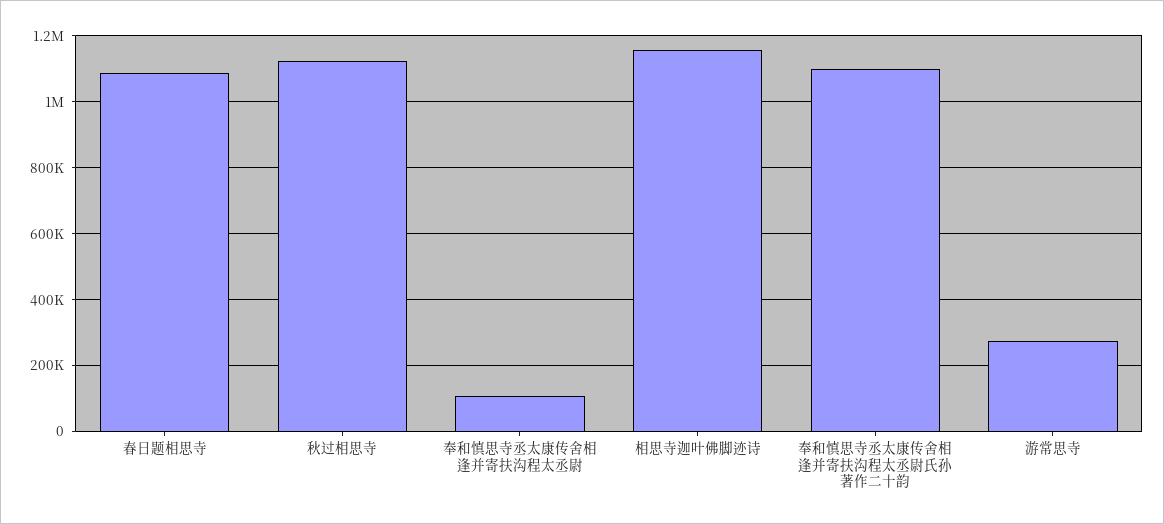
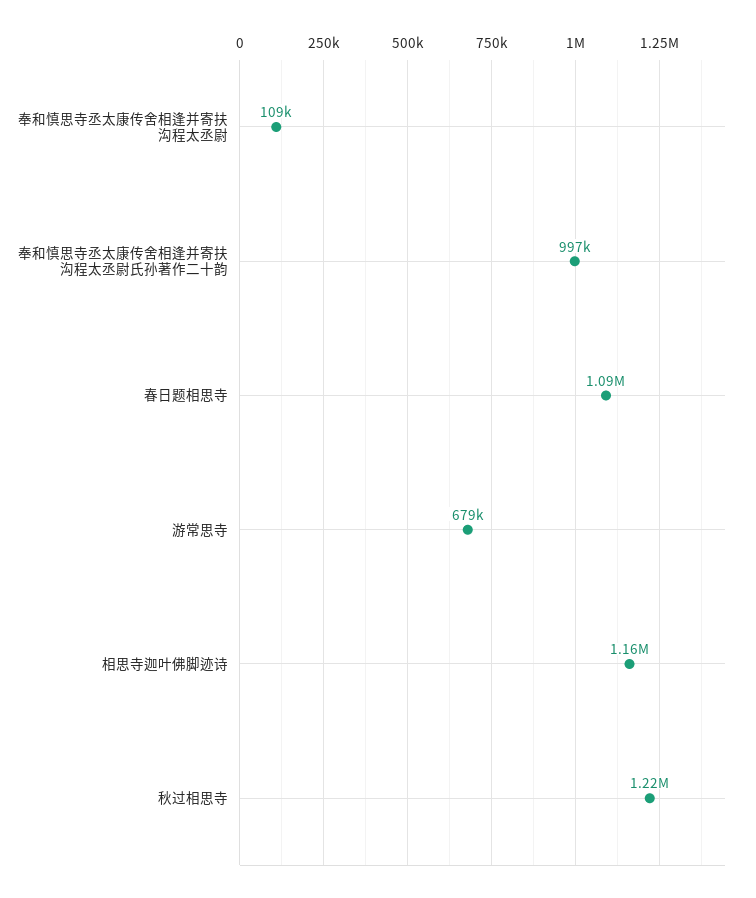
  {
    "春日题相思寺": 1090000,
-   "秋过相思寺": 1120000,
+   "秋过相思寺": 1220000,
    "奉和慎思寺丞太康传舍相逢并寄扶沟程太丞尉": 109000,
    "相思寺迦叶佛脚迹诗": 1160000,
-   "奉和慎思寺丞太康传舍相逢并寄扶沟程太丞尉氏孙著作二十韵": 1100000,
+   "奉和慎思寺丞太康传舍相逢并寄扶沟程太丞尉氏孙著作二十韵": 997000,
-   "游常思寺": 280000
+   "游常思寺": 679000
  }

